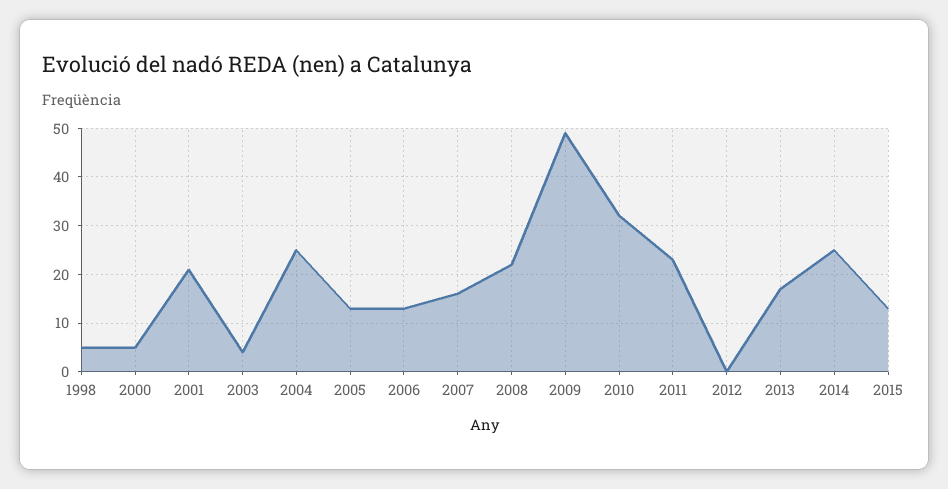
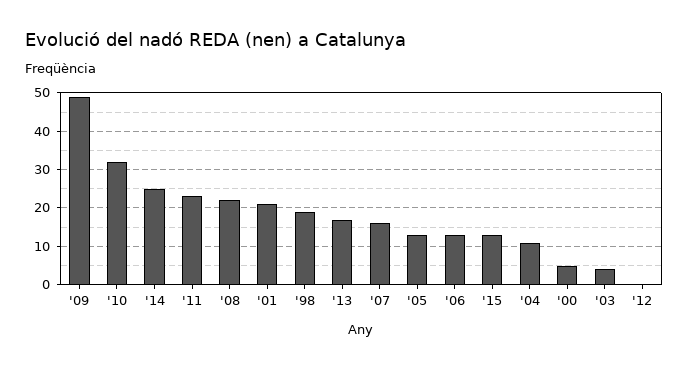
  {
-   "1998": 5,
+   "1998": 20,
    "2000": 5,
    "2001": 20,
    "2003": 5,
-   "2004": 25,
+   "2004": 10,
    "2005": 15,
    "2006": 15,
    "2007": 15,
    "2008": 20,
    "2009": 50,
    "2010": 30,
    "2011": 25,
    "2012": 0,
    "2013": 15,
    "2014": 25,
    "2015": 15
  }

